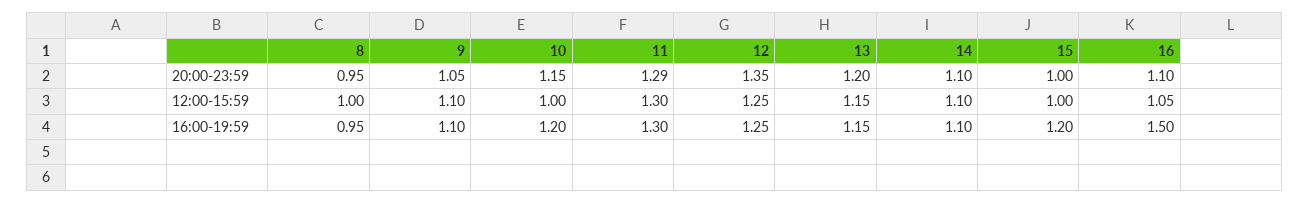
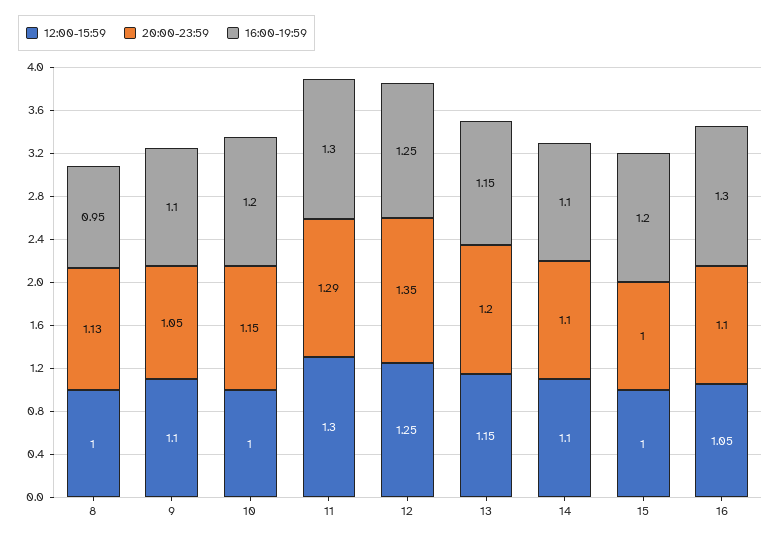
  {
    "20:00-23:59": {
-     "8": 0.95,
+     "8": 1.13,
      "9": 1.05,
      "10": 1.15,
      "11": 1.29,
      "12": 1.35,
      "13": 1.2,
      "14": 1.1,
      "15": 1,
      "16": 1.1
    },
    "12:00-15:59": {
      "8": 1,
      "9": 1.1,
      "10": 1,
      "11": 1.3,
      "12": 1.25,
      "13": 1.15,
      "14": 1.1,
      "15": 1,
      "16": 1.05
    },
    "16:00-19:59": {
      "8": 0.95,
      "9": 1.1,
      "10": 1.2,
      "11": 1.3,
      "12": 1.25,
      "13": 1.15,
      "14": 1.1,
      "15": 1.2,
-     "16": 1.5
+     "16": 1.3
    }
  }

